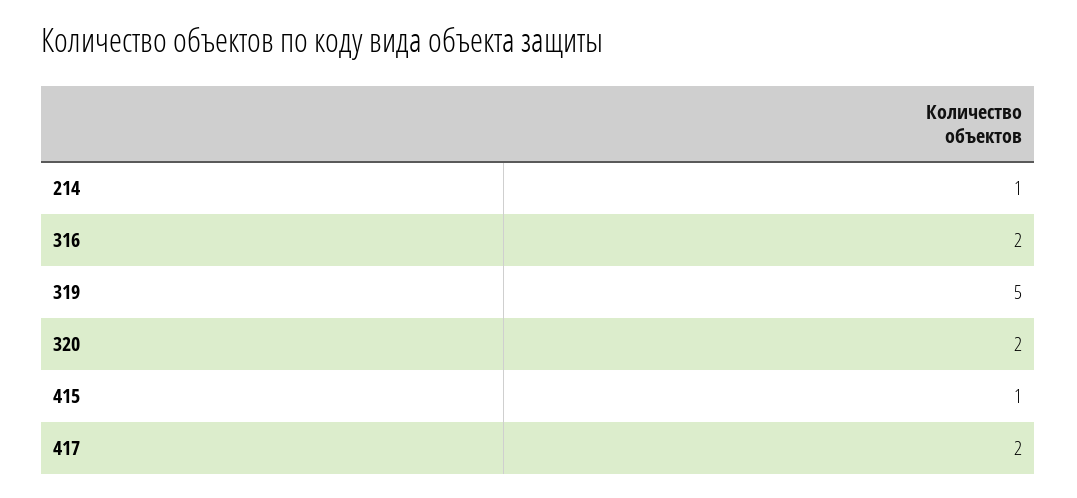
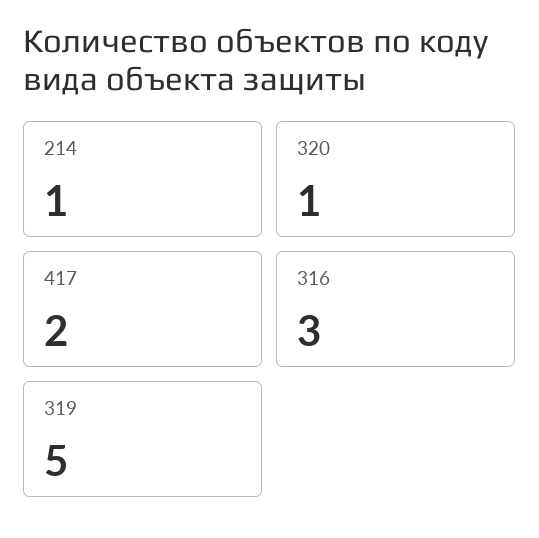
  {
    "214": 1,
-   "316": 2,
+   "316": 3,
    "319": 5,
-   "320": 2,
+   "320": 1,
-   "415": 1,
    "417": 2
  }

